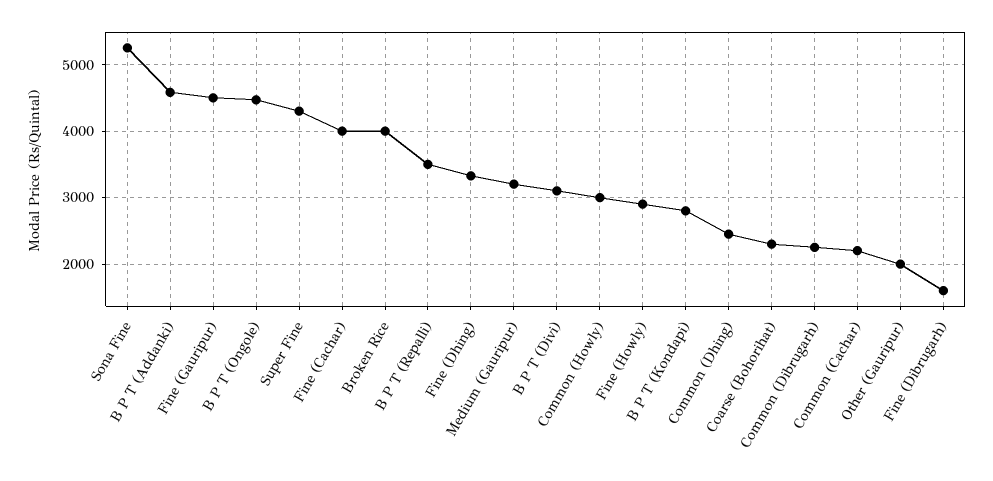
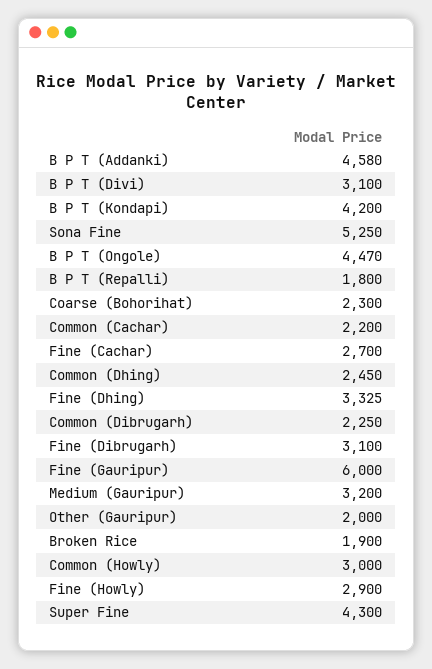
  {
    "Sona Fine": 5250,
    "B P T (Addanki)": 4580,
-   "Fine (Gauripur)": 4500,
+   "Fine (Gauripur)": 6000,
    "B P T (Ongole)": 4470,
    "Super Fine": 4300,
-   "Fine (Cachar)": 4000,
+   "Fine (Cachar)": 2700,
-   "Broken Rice": 4000,
+   "Broken Rice": 1900,
-   "B P T (Repalli)": 3500,
+   "B P T (Repalli)": 1800,
    "Fine (Dhing)": 3325,
    "Medium (Gauripur)": 3200,
    "B P T (Divi)": 3100,
    "Common (Howly)": 3000,
    "Fine (Howly)": 2900,
-   "B P T (Kondapi)": 2800,
+   "B P T (Kondapi)": 4200,
    "Common (Dhing)": 2450,
    "Coarse (Bohorihat)": 2300,
    "Common (Dibrugarh)": 2250,
    "Common (Cachar)": 2200,
    "Other (Gauripur)": 2000,
-   "Fine (Dibrugarh)": 1600
+   "Fine (Dibrugarh)": 3100
  }

